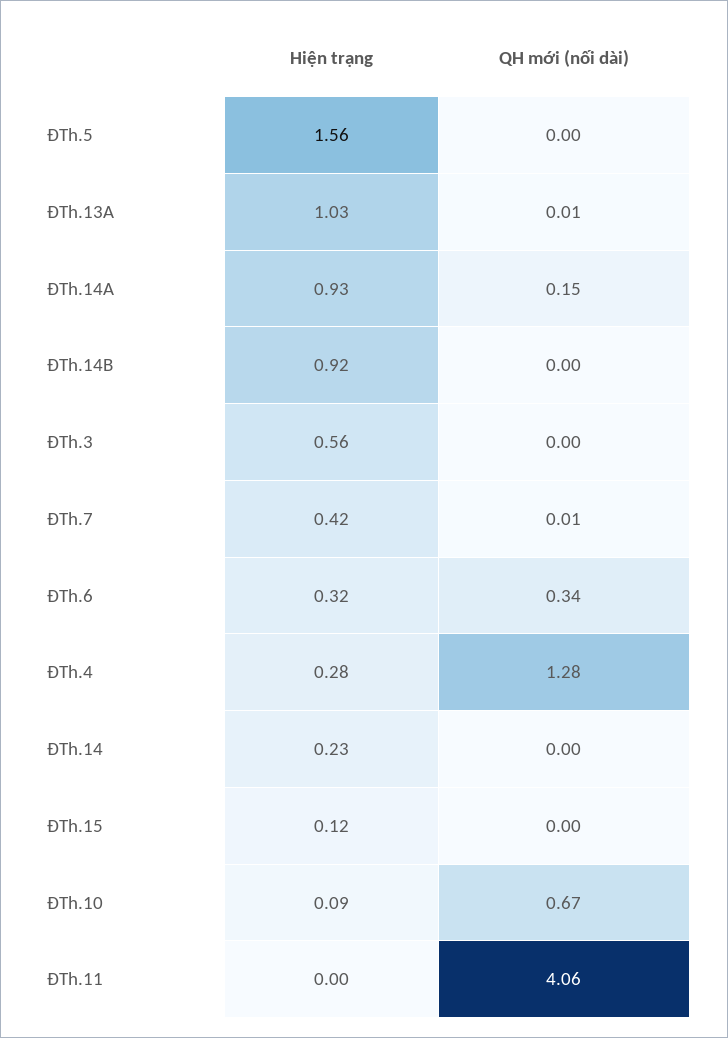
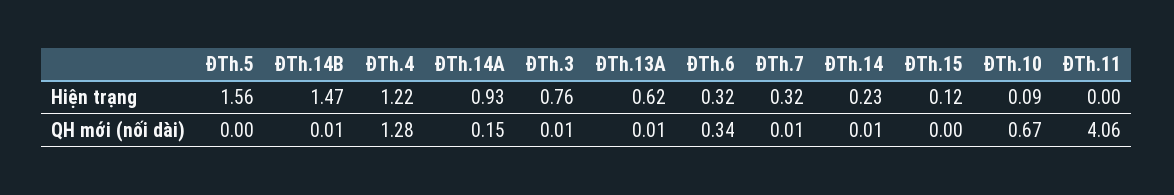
  {
    "Hiện trạng": {
      "ĐTh.5": 1.56,
-     "ĐTh.13A": 1.03,
+     "ĐTh.13A": 0.62,
      "ĐTh.14A": 0.93,
-     "ĐTh.14B": 0.92,
+     "ĐTh.14B": 1.47,
-     "ĐTh.3": 0.56,
+     "ĐTh.3": 0.76,
-     "ĐTh.7": 0.42,
+     "ĐTh.7": 0.32,
      "ĐTh.6": 0.32,
-     "ĐTh.4": 0.28,
+     "ĐTh.4": 1.22,
      "ĐTh.14": 0.23,
      "ĐTh.15": 0.12,
      "ĐTh.10": 0.09,
      "ĐTh.11": 0
    },
    "QH mới (nối dài)": {
      "ĐTh.5": 0,
      "ĐTh.13A": 0.01,
      "ĐTh.14A": 0.15,
-     "ĐTh.14B": 0,
+     "ĐTh.14B": 0.01,
-     "ĐTh.3": 0,
+     "ĐTh.3": 0.01,
      "ĐTh.7": 0.01,
      "ĐTh.6": 0.34,
      "ĐTh.4": 1.28,
-     "ĐTh.14": 0,
+     "ĐTh.14": 0.01,
      "ĐTh.15": 0,
      "ĐTh.10": 0.67,
      "ĐTh.11": 4.06
    }
  }

